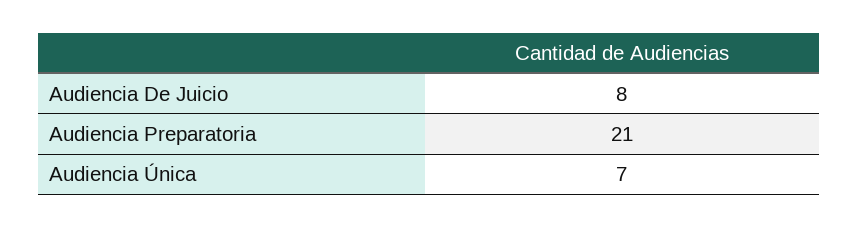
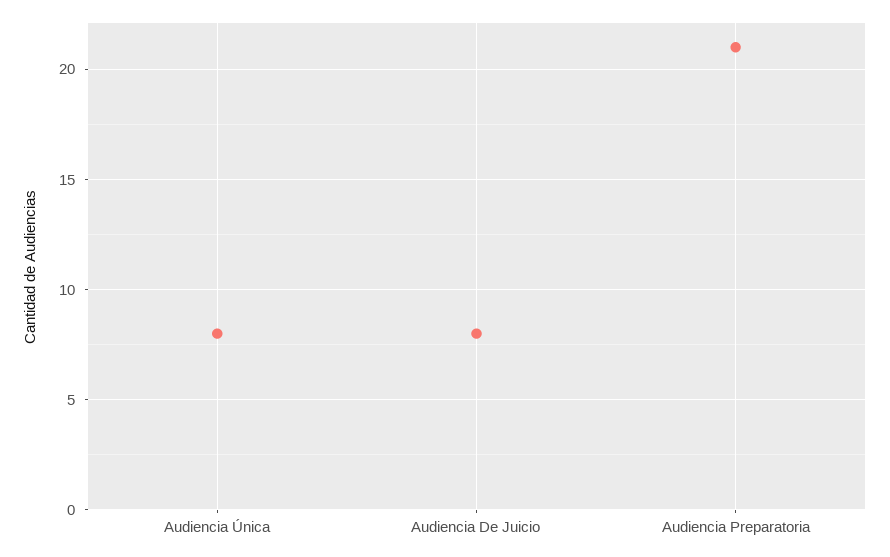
  {
    "Audiencia De Juicio": 8,
    "Audiencia Preparatoria": 21,
-   "Audiencia Única": 7
+   "Audiencia Única": 8
  }

